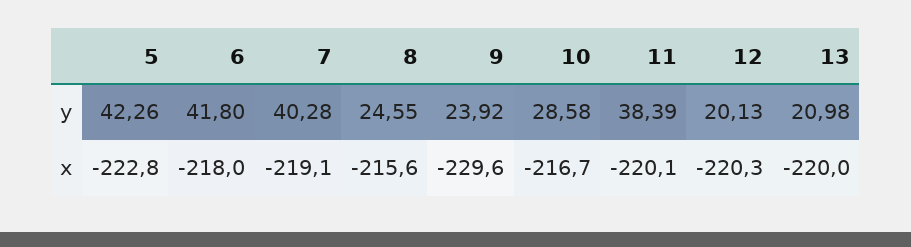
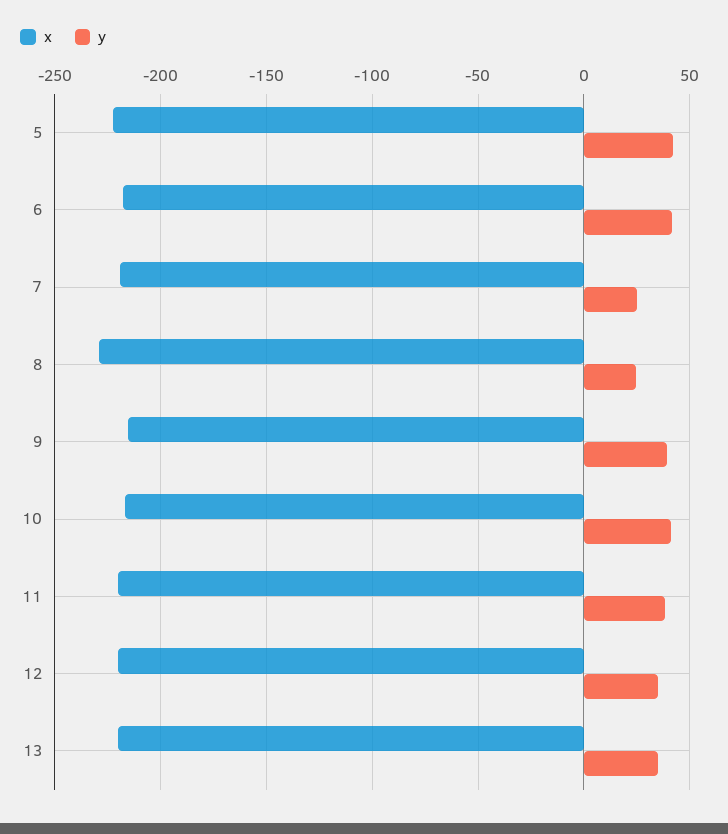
  {
    "y": {
      "5": 42.26,
      "6": 41.8,
-     "7": 40.28,
+     "7": 25,
      "8": 24.55,
-     "9": 23.92,
+     "9": 40,
-     "10": 28.58,
+     "10": 40,
      "11": 38.39,
-     "12": 20.13,
+     "12": 35,
-     "13": 20.98
+     "13": 35
    },
    "x": {
      "5": -222.8,
      "6": -218,
      "7": -219.1,
-     "8": -215.6,
+     "8": -230,
-     "9": -229.6,
+     "9": -215,
      "10": -216.7,
      "11": -220.1,
      "12": -220.3,
      "13": -220
    }
  }

